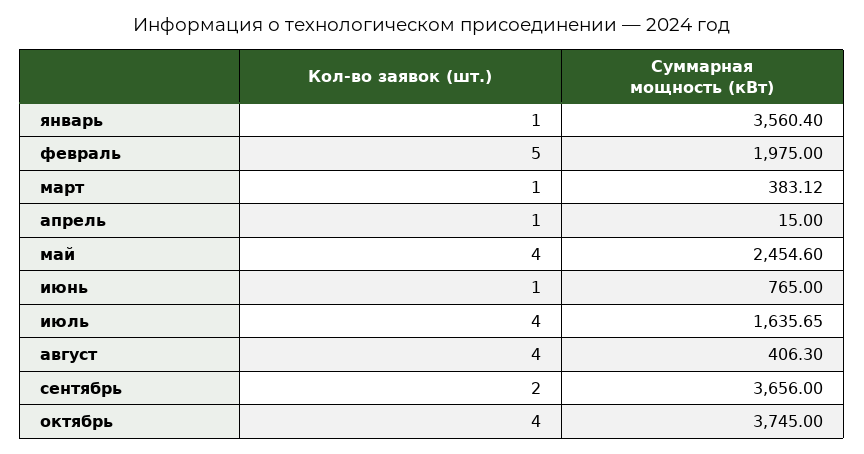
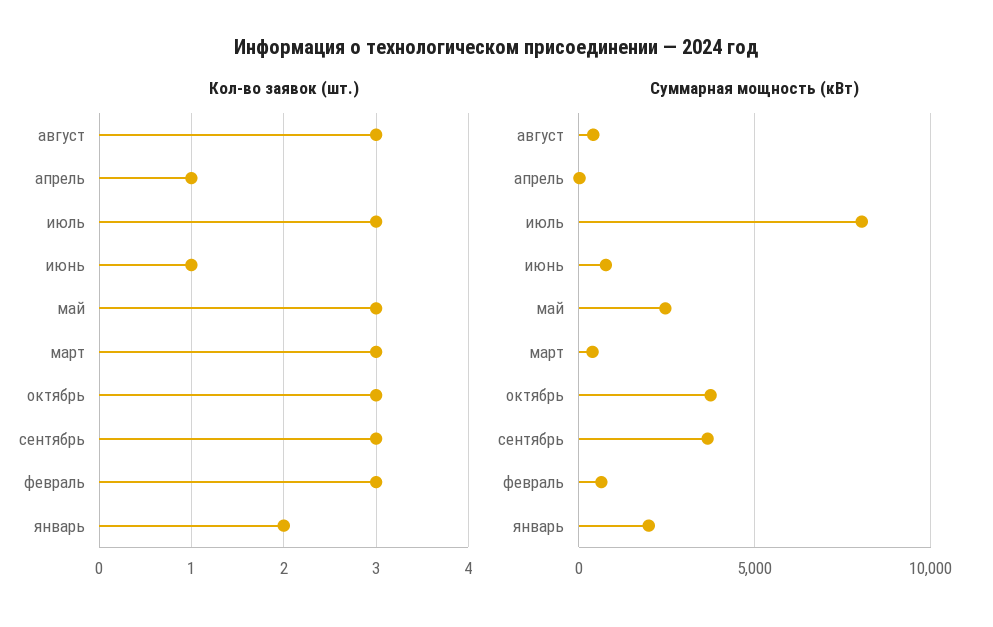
  {
    "Кол-во заявок (шт.)": {
-     "январь": 1,
+     "январь": 2,
-     "февраль": 5,
+     "февраль": 3,
-     "март": 1,
+     "март": 3,
      "апрель": 1,
-     "май": 4,
+     "май": 3,
      "июнь": 1,
-     "июль": 4,
+     "июль": 3,
-     "август": 4,
+     "август": 3,
-     "сентябрь": 2,
+     "сентябрь": 3,
-     "октябрь": 4
+     "октябрь": 3
    },
    "Суммарная мощность (кВт)": {
-     "январь": 3560.4,
+     "январь": 2000,
-     "февраль": 1975,
+     "февраль": 500,
      "март": 383.12,
      "апрель": 15,
      "май": 2454.6,
      "июнь": 765,
-     "июль": 1635.65,
+     "июль": 8000,
      "август": 406.3,
      "сентябрь": 3656,
      "октябрь": 3745
    }
  }

